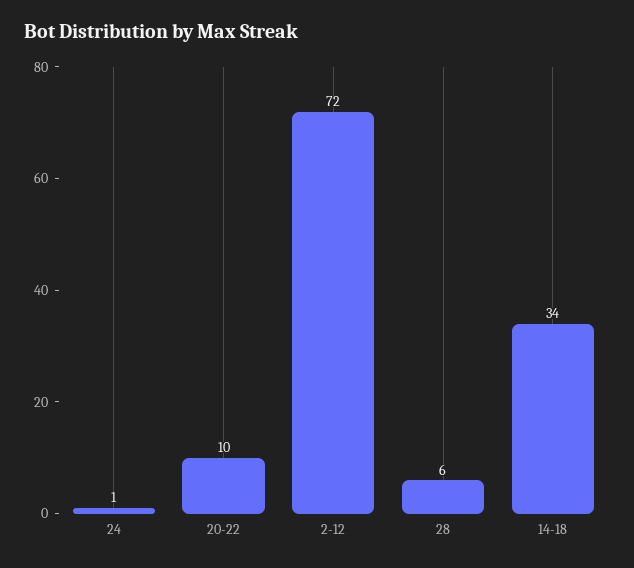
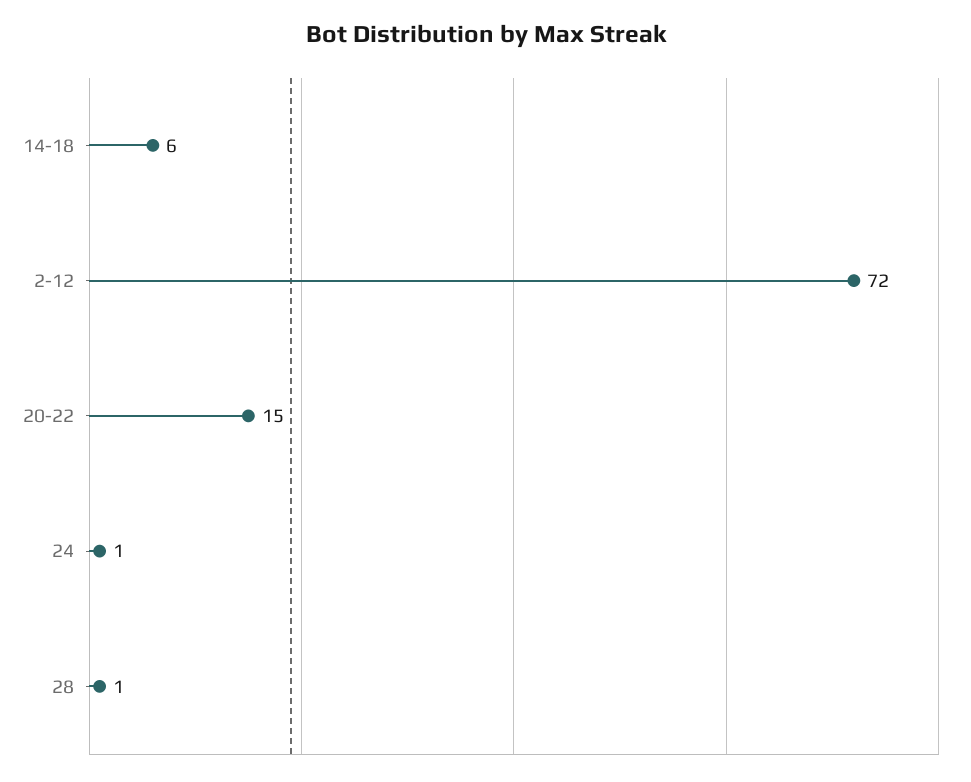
  {
    "24": 1,
-   "20-22": 10,
+   "20-22": 15,
    "2-12": 72,
-   "28": 6,
+   "28": 1,
-   "14-18": 34
+   "14-18": 6
  }

